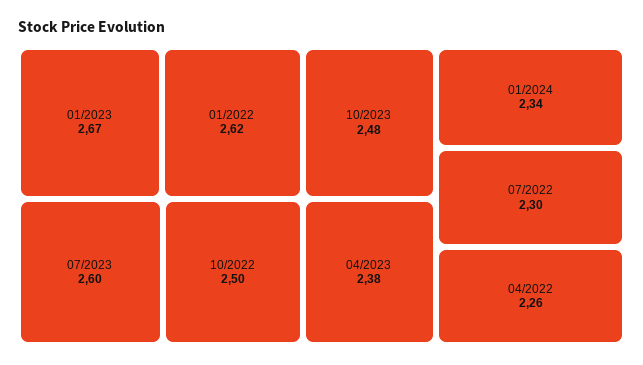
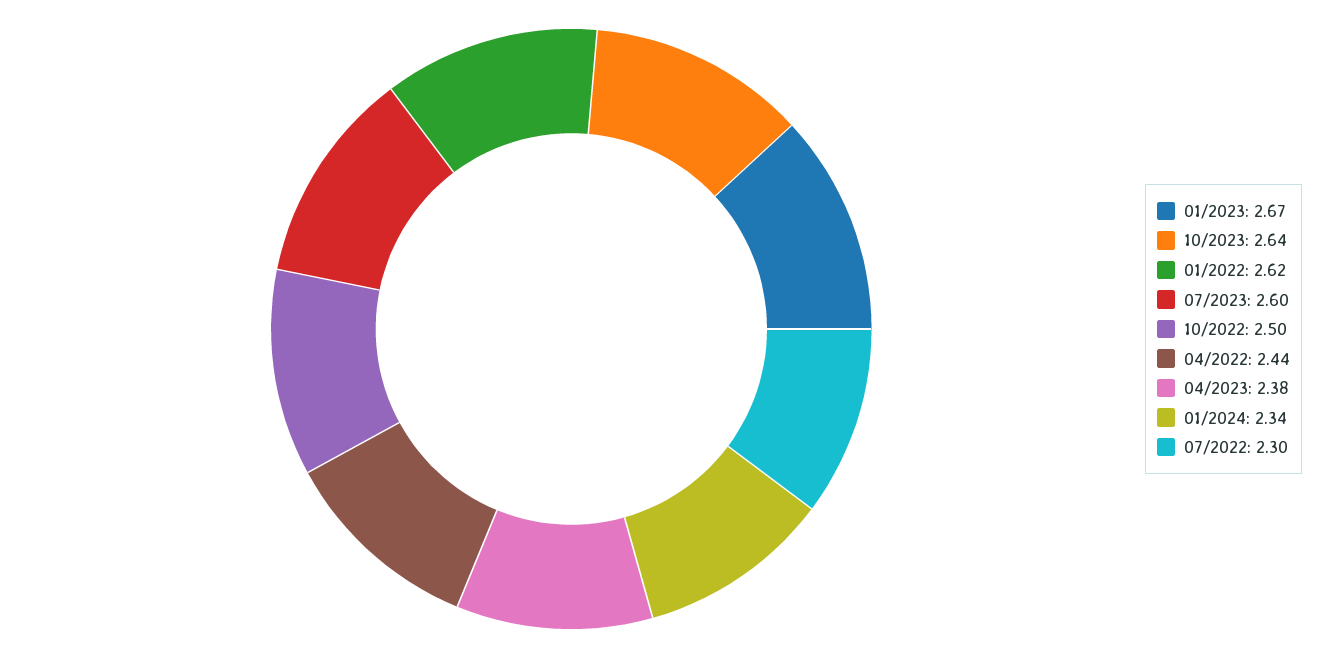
  {
    "01/2023": 2.67,
    "01/2022": 2.62,
    "07/2023": 2.6,
    "10/2022": 2.5,
-   "10/2023": 2.48,
+   "10/2023": 2.64,
    "04/2023": 2.38,
    "01/2024": 2.34,
    "07/2022": 2.3,
-   "04/2022": 2.26
+   "04/2022": 2.44
  }

